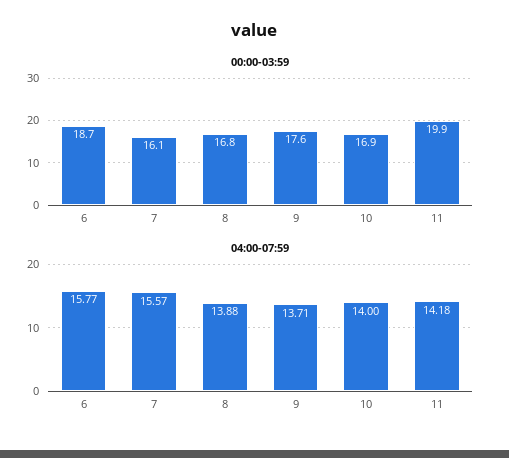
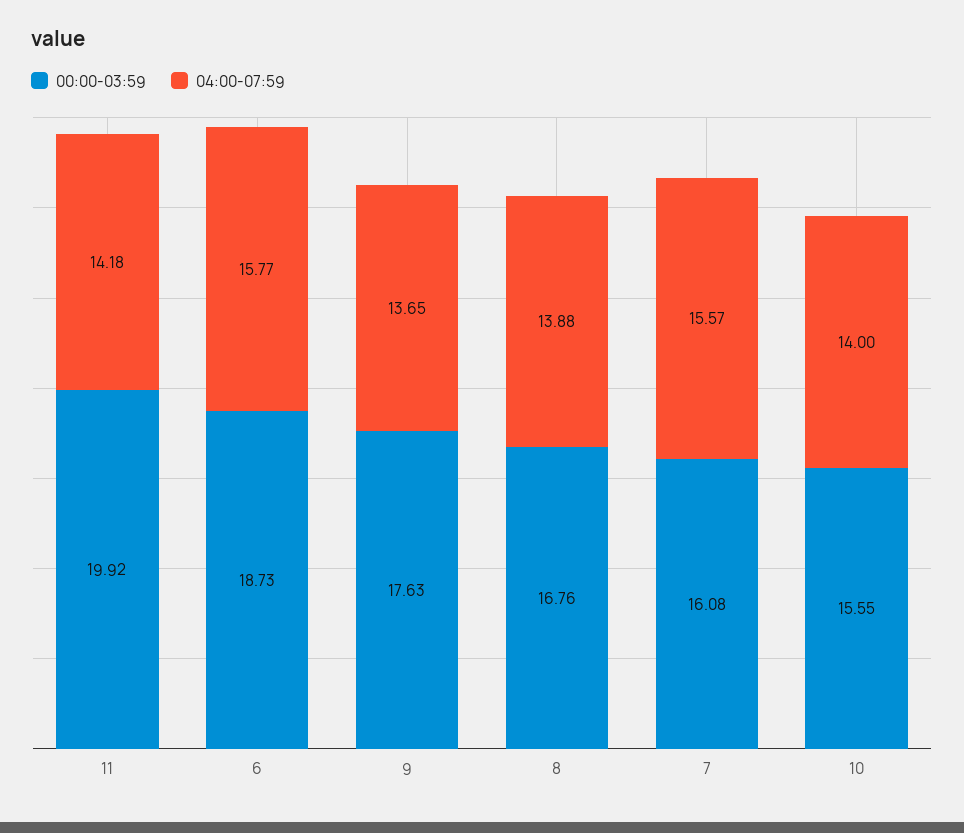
  {
    "00:00-03:59": {
      "6": 18.73,
      "7": 16.08,
      "8": 16.76,
      "9": 17.63,
-     "10": 16.9,
+     "10": 15.55,
      "11": 19.92
    },
    "04:00-07:59": {
      "6": 15.77,
      "7": 15.57,
      "8": 13.88,
-     "9": 13.71,
+     "9": 13.65,
      "10": 14,
      "11": 14.18
    }
  }

